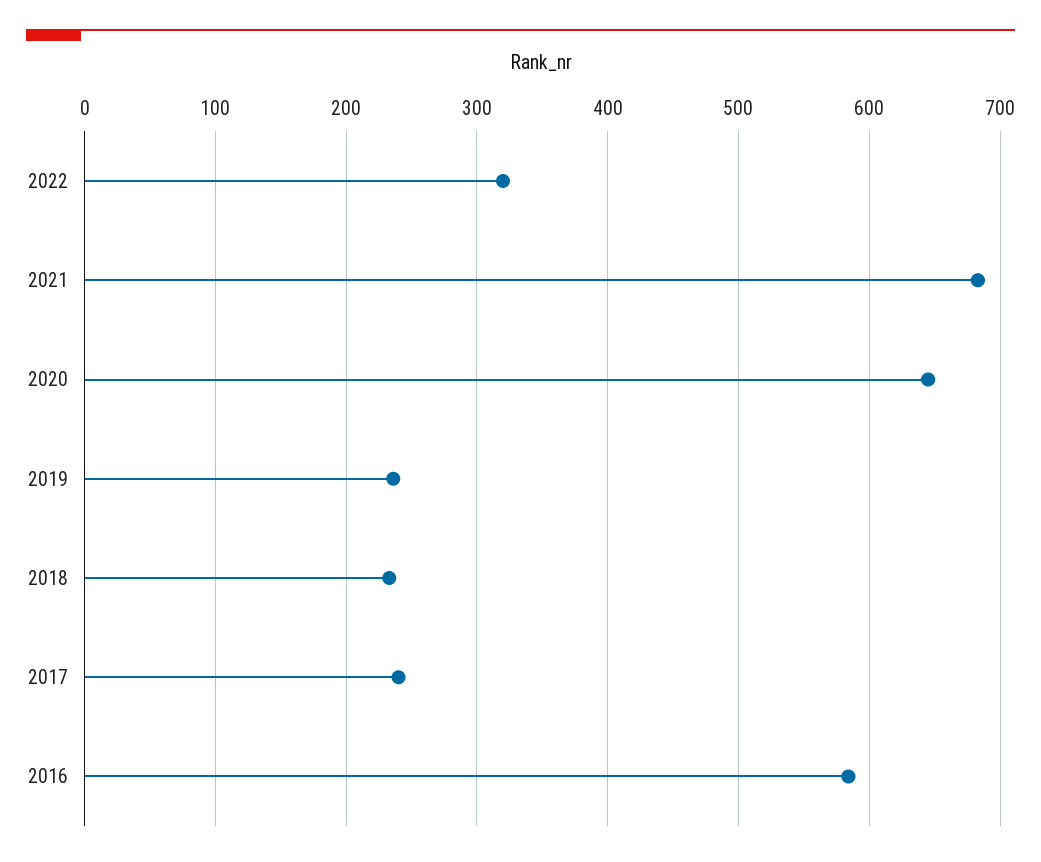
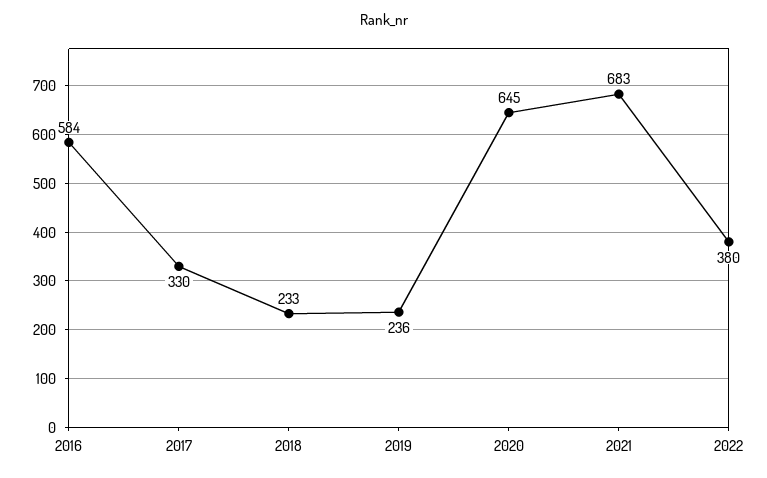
  {
-   "2022": 320,
+   "2022": 380,
    "2021": 683,
    "2020": 645,
    "2019": 236,
    "2018": 233,
-   "2017": 240,
+   "2017": 330,
    "2016": 584
  }

